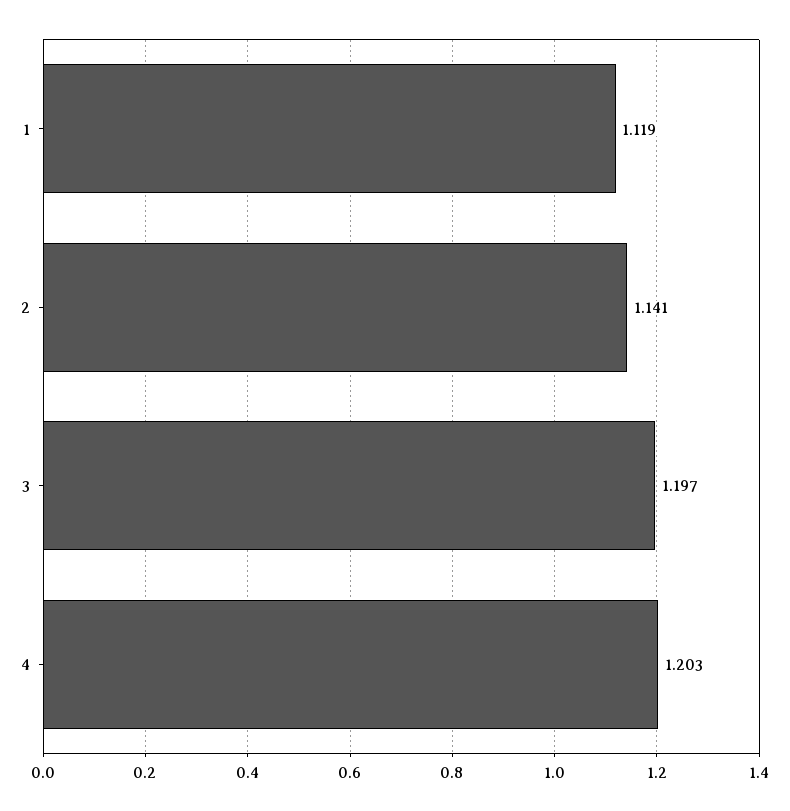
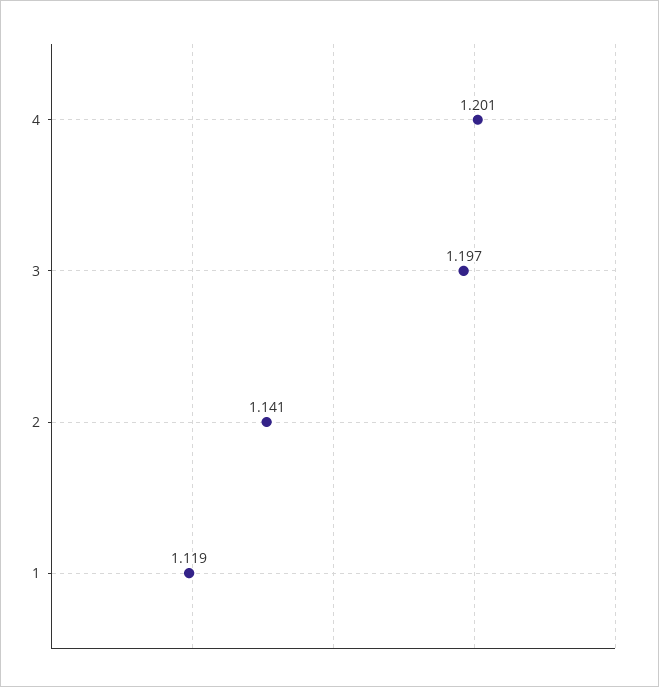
  {
    "1": 1.119,
    "2": 1.141,
    "3": 1.197,
-   "4": 1.203
+   "4": 1.201
  }

